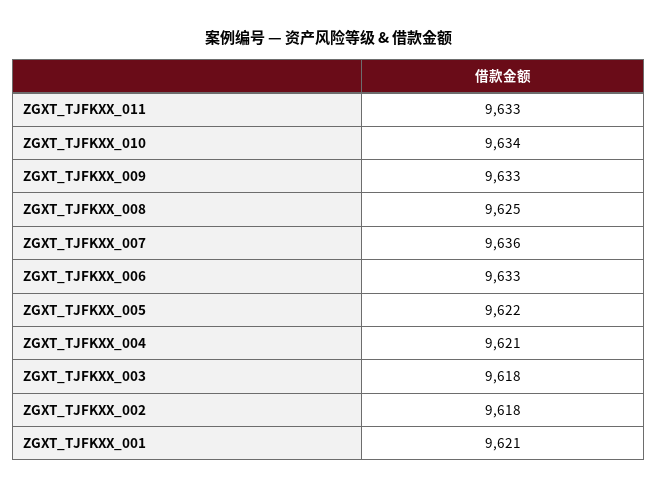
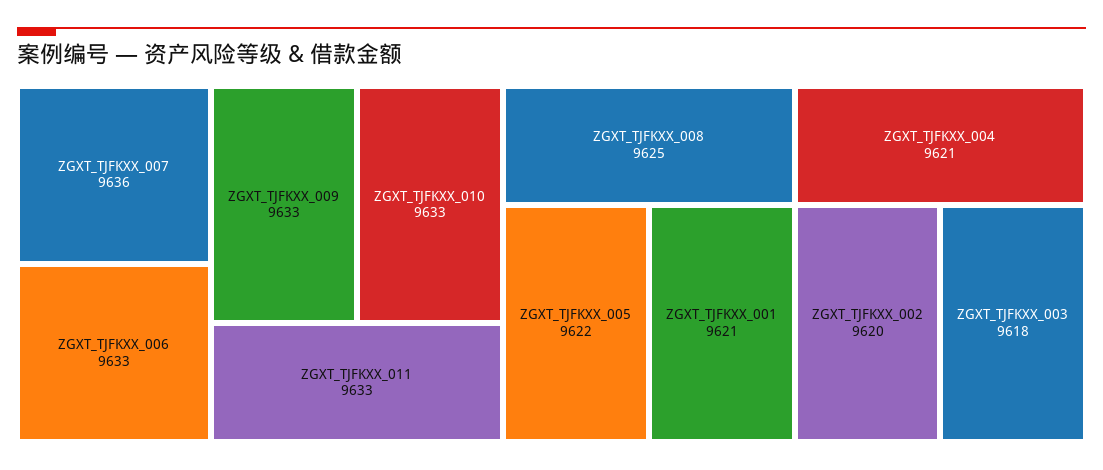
  {
    "ZGXT_TJFKXX_011": 9633,
-   "ZGXT_TJFKXX_010": 9634,
+   "ZGXT_TJFKXX_010": 9633,
    "ZGXT_TJFKXX_009": 9633,
    "ZGXT_TJFKXX_008": 9625,
    "ZGXT_TJFKXX_007": 9636,
    "ZGXT_TJFKXX_006": 9633,
    "ZGXT_TJFKXX_005": 9622,
    "ZGXT_TJFKXX_004": 9621,
    "ZGXT_TJFKXX_003": 9618,
-   "ZGXT_TJFKXX_002": 9618,
+   "ZGXT_TJFKXX_002": 9620,
    "ZGXT_TJFKXX_001": 9621
  }

